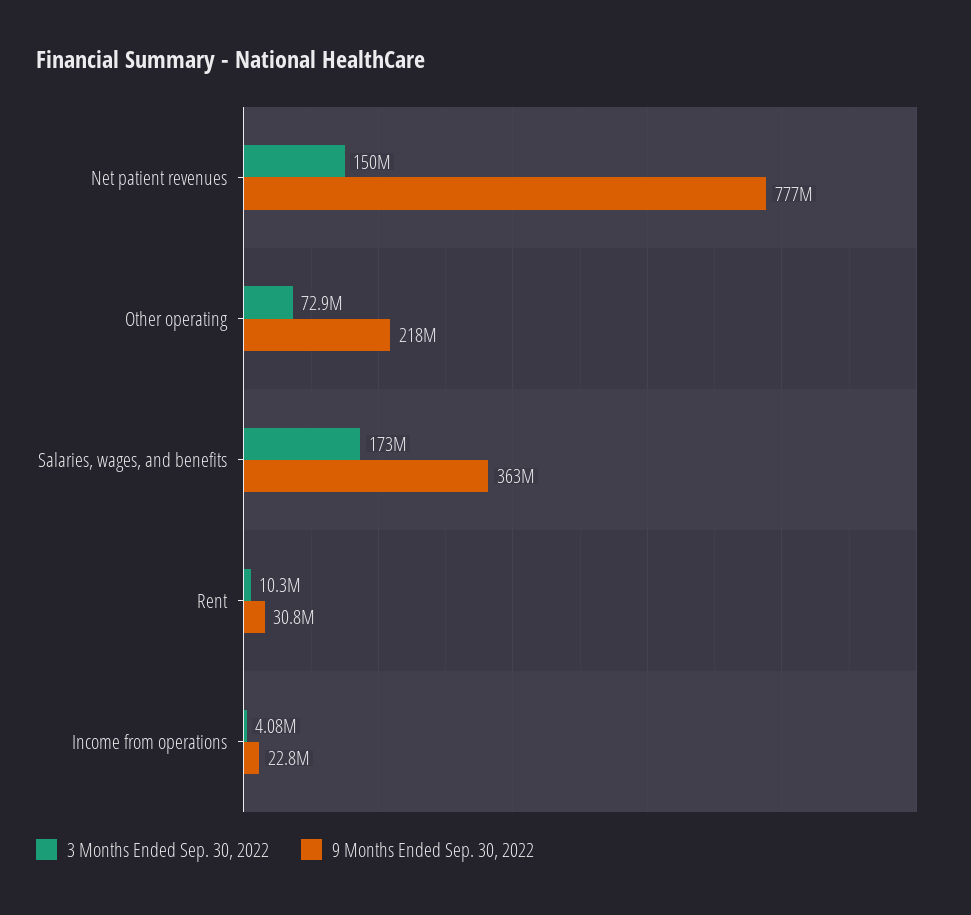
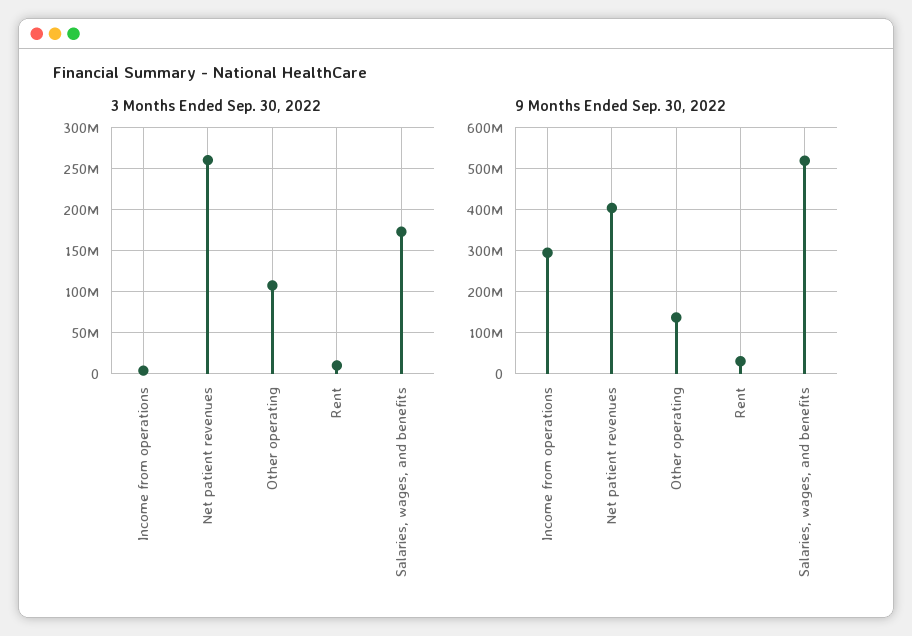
  {
    "3 Months Ended Sep. 30, 2022": {
-     "Net patient revenues": 150000000,
+     "Net patient revenues": 260000000,
-     "Other operating": 72900000,
+     "Other operating": 110000000,
      "Salaries, wages, and benefits": 173000000,
      "Rent": 10300000,
      "Income from operations": 4080000
    },
    "9 Months Ended Sep. 30, 2022": {
-     "Net patient revenues": 777000000,
+     "Net patient revenues": 400000000,
-     "Other operating": 218000000,
+     "Other operating": 140000000,
-     "Salaries, wages, and benefits": 363000000,
+     "Salaries, wages, and benefits": 520000000,
      "Rent": 30800000,
-     "Income from operations": 22800000
+     "Income from operations": 300000000
    }
  }

